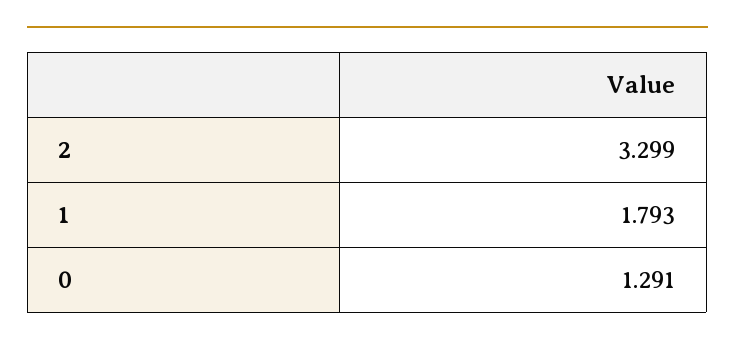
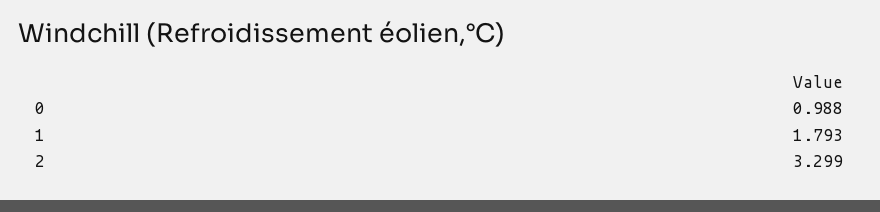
  {
    "2": 3.299,
    "1": 1.793,
-   "0": 1.291
+   "0": 0.988
  }

